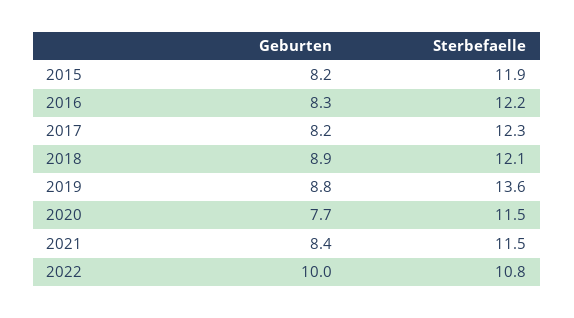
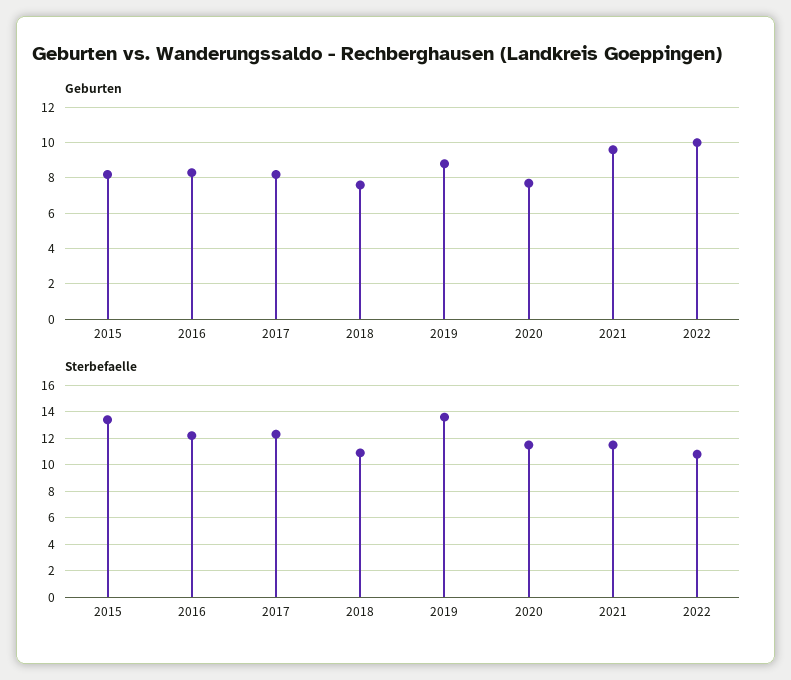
  {
    "Geburten": {
      "2015": 8.2,
      "2016": 8.3,
      "2017": 8.2,
-     "2018": 8.9,
+     "2018": 7.5,
      "2019": 8.8,
      "2020": 7.7,
-     "2021": 8.4,
+     "2021": 9.5,
      "2022": 10
    },
    "Sterbefaelle": {
-     "2015": 11.9,
+     "2015": 13.5,
      "2016": 12.2,
      "2017": 12.3,
-     "2018": 12.1,
+     "2018": 11,
      "2019": 13.6,
      "2020": 11.5,
      "2021": 11.5,
      "2022": 10.8
    }
  }

